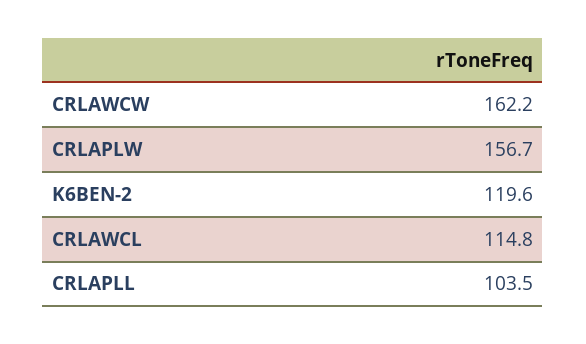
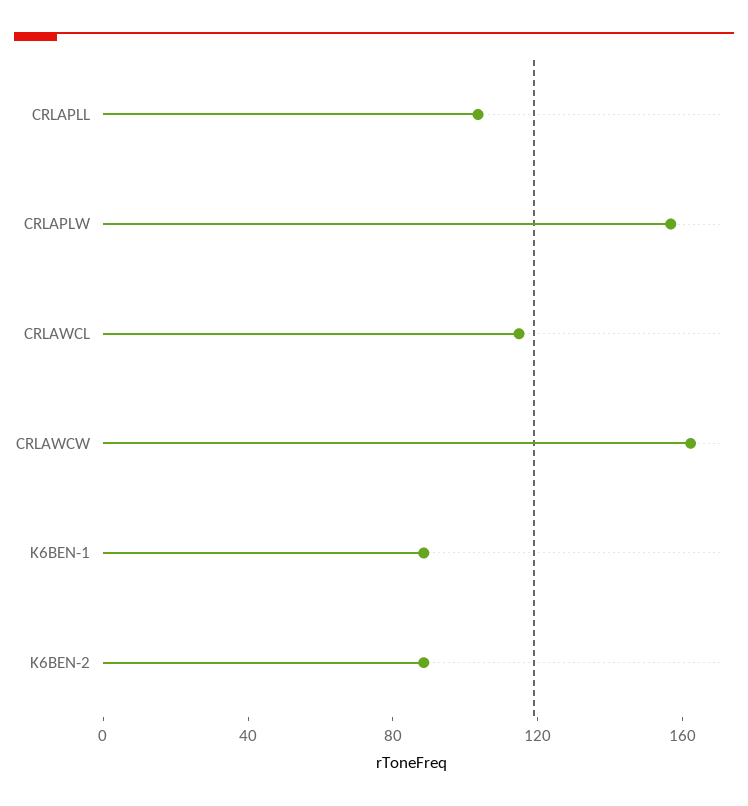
  {
    "CRLAWCW": 162.2,
    "CRLAPLW": 156.7,
-   "K6BEN-2": 119.6,
+   "K6BEN-2": 90,
    "CRLAWCL": 114.8,
-   "CRLAPLL": 103.5
+   "CRLAPLL": 103.5,
+   "K6BEN-1": 90
  }

